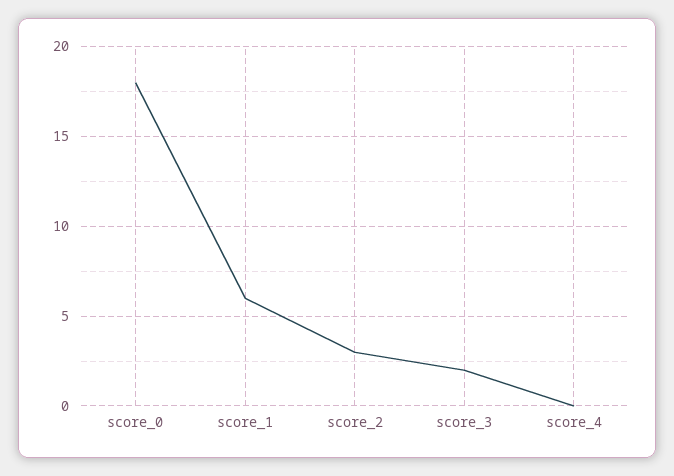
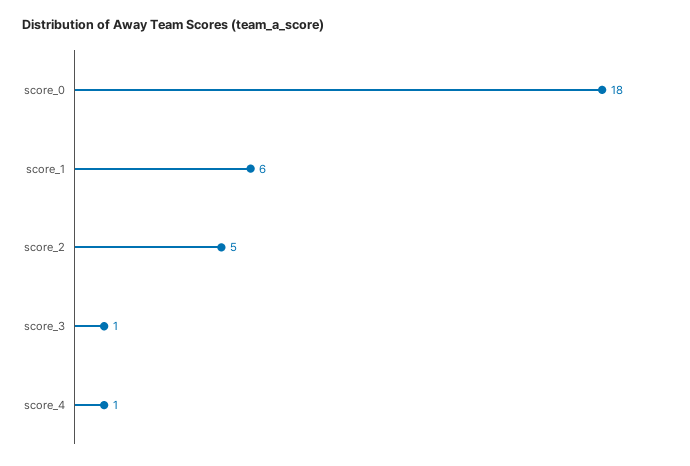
  {
    "score_0": 18,
    "score_1": 6,
-   "score_2": 3,
+   "score_2": 5,
-   "score_3": 2,
+   "score_3": 1,
-   "score_4": 0
+   "score_4": 1
  }

